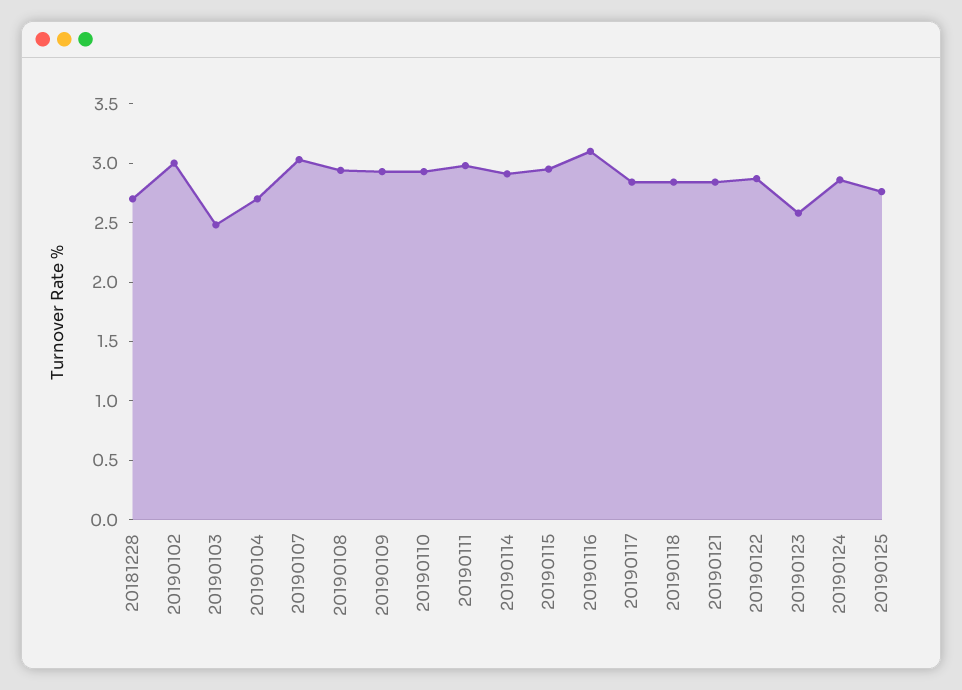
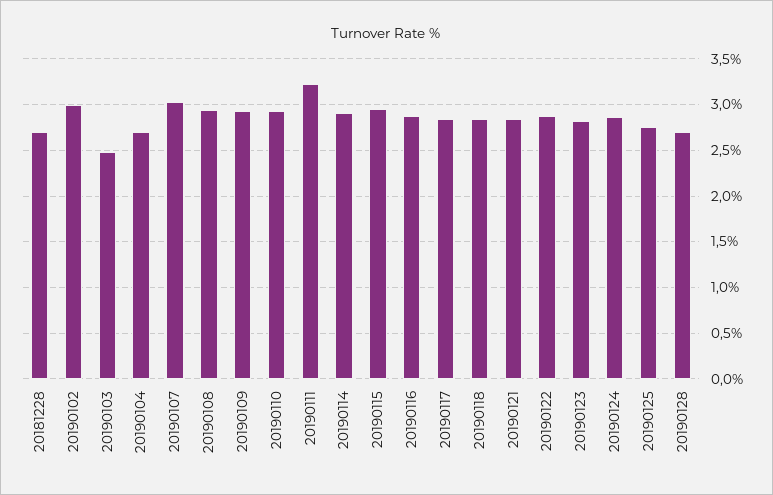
  {
    "20181228": 2.7,
    "20190102": 3,
    "20190103": 2.5,
    "20190104": 2.7,
    "20190107": 3,
    "20190108": 2.9,
    "20190109": 2.9,
    "20190110": 2.9,
-   "20190111": 3,
+   "20190111": 3.2,
    "20190114": 2.9,
    "20190115": 3,
-   "20190116": 3.1,
+   "20190116": 2.9,
    "20190117": 2.8,
    "20190118": 2.8,
    "20190121": 2.8,
    "20190122": 2.9,
-   "20190123": 2.6,
+   "20190123": 2.8,
    "20190124": 2.9,
-   "20190125": 2.8
+   "20190125": 2.8,
+   "20190128": 2.7
  }

